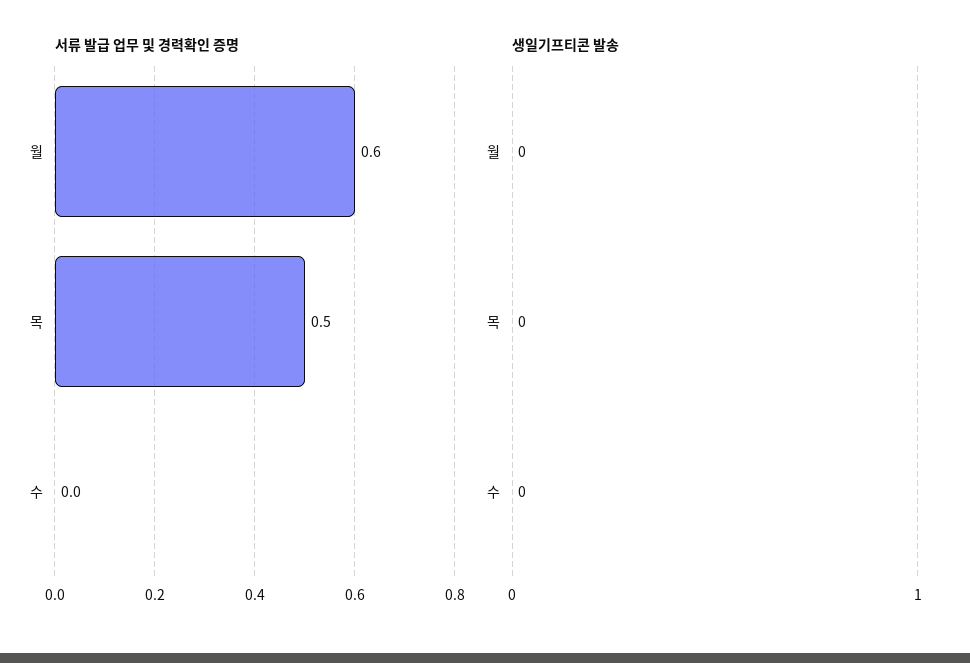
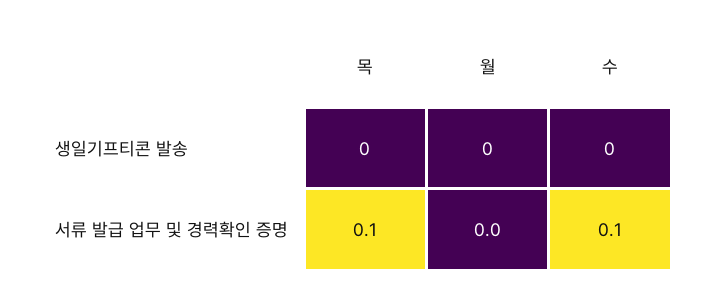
  {
    "서류 발급 업무 및 경력확인 증명": {
-     "월": 0.6,
+     "월": 0,
-     "목": 0.5,
+     "목": 0.1,
-     "수": 0
+     "수": 0.1
    },
    "생일기프티콘 발송": {
      "월": 0,
      "목": 0,
      "수": 0
    }
  }

